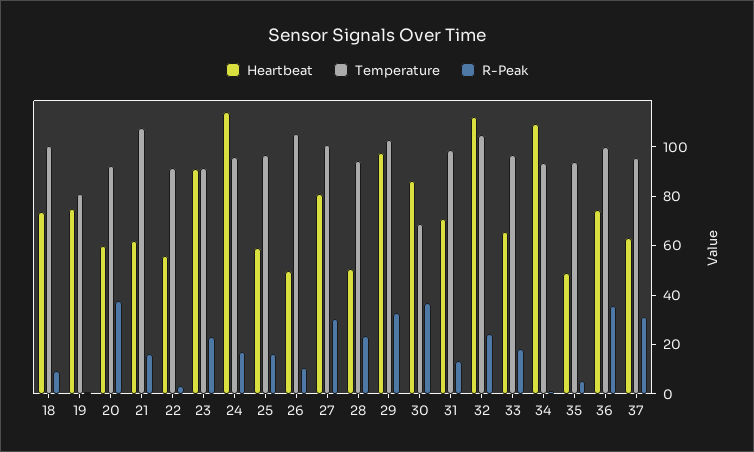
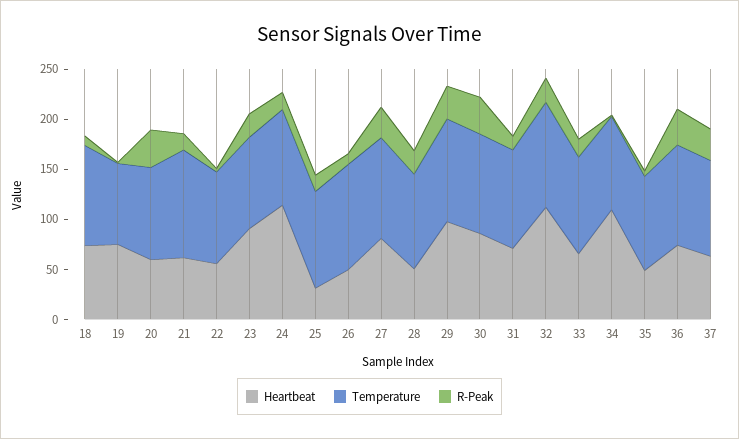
  {
    "Heartbeat": {
      "18": 75,
      "19": 75,
      "20": 60,
      "21": 60,
      "22": 55,
      "23": 90,
      "24": 115,
-     "25": 60,
+     "25": 30,
      "26": 50,
      "27": 80,
      "28": 50,
      "29": 100,
      "30": 85,
      "31": 70,
      "32": 110,
      "33": 65,
      "34": 110,
      "35": 50,
      "36": 75,
      "37": 65
    },
    "Temperature": {
      "18": 100,
      "19": 80,
      "20": 90,
      "21": 110,
      "22": 90,
      "23": 90,
      "24": 95,
      "25": 95,
      "26": 105,
      "27": 100,
      "28": 95,
      "29": 105,
-     "30": 70,
+     "30": 100,
      "31": 100,
      "32": 105,
      "33": 95,
      "34": 95,
      "35": 95,
      "36": 100,
      "37": 95
    },
    "R-Peak": {
      "18": 10,
      "19": 0,
      "20": 35,
      "21": 15,
      "22": 5,
      "23": 25,
      "24": 15,
      "25": 15,
      "26": 10,
      "27": 30,
      "28": 25,
      "29": 35,
      "30": 35,
      "31": 15,
      "32": 25,
      "33": 20,
      "34": 0,
      "35": 5,
      "36": 35,
      "37": 30
    }
  }

